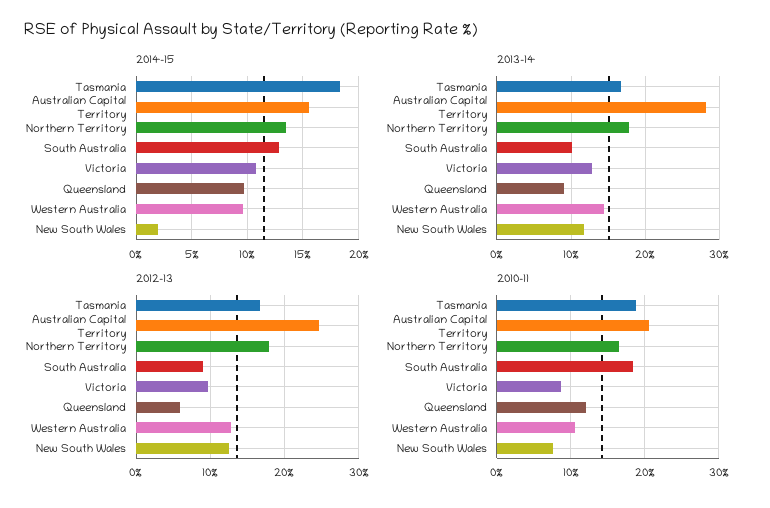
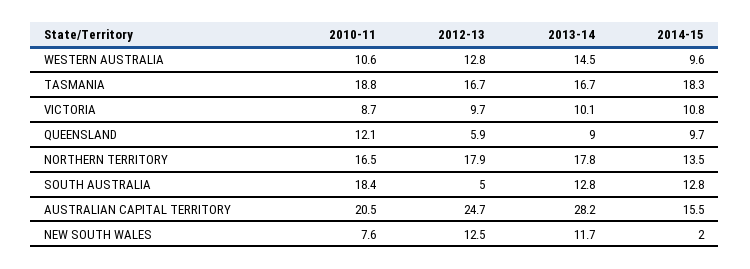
  {
    "2014-15": {
      "Tasmania": 18.3,
      "Australian Capital Territory": 15.5,
      "Northern Territory": 13.5,
      "South Australia": 12.8,
      "Victoria": 10.8,
      "Queensland": 9.7,
      "Western Australia": 9.6,
      "New South Wales": 2
    },
    "2013-14": {
      "Tasmania": 16.7,
      "Australian Capital Territory": 28.2,
      "Northern Territory": 17.8,
-     "South Australia": 10,
+     "South Australia": 12.8,
-     "Victoria": 13,
+     "Victoria": 10.1,
      "Queensland": 9,
      "Western Australia": 14.5,
      "New South Wales": 11.7
    },
    "2012-13": {
      "Tasmania": 16.7,
      "Australian Capital Territory": 24.7,
      "Northern Territory": 17.9,
-     "South Australia": 9,
+     "South Australia": 5,
      "Victoria": 9.7,
      "Queensland": 5.9,
      "Western Australia": 12.8,
      "New South Wales": 12.5
    },
    "2010-11": {
      "Tasmania": 18.8,
      "Australian Capital Territory": 20.5,
      "Northern Territory": 16.5,
      "South Australia": 18.4,
      "Victoria": 8.7,
      "Queensland": 12.1,
      "Western Australia": 10.6,
      "New South Wales": 7.6
    }
  }

